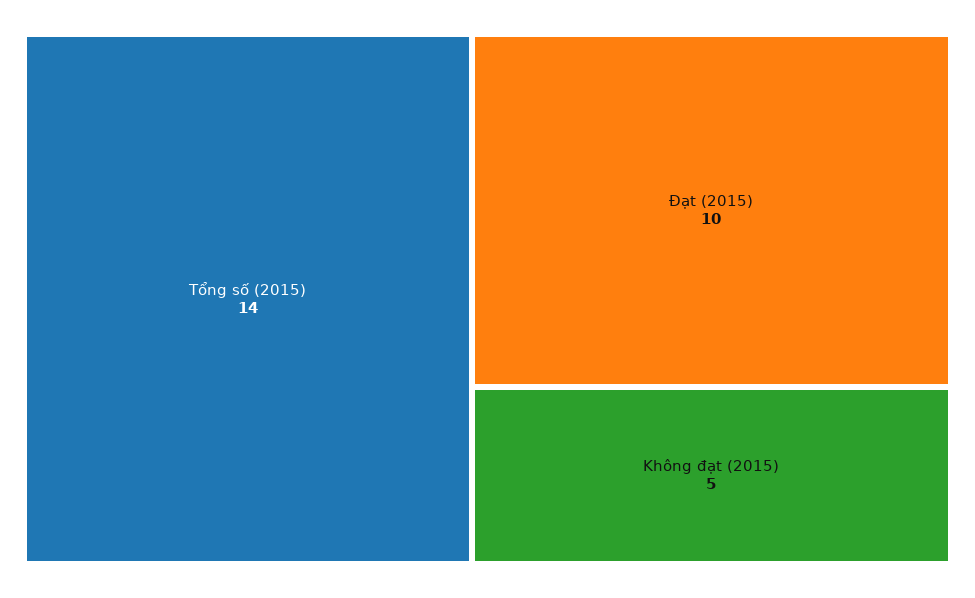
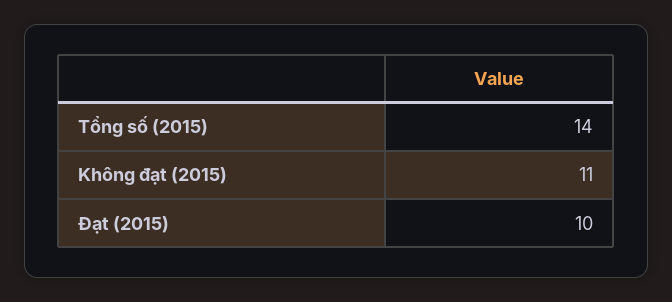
  {
    "Tổng số (2015)": 14,
    "Đạt (2015)": 10,
-   "Không đạt (2015)": 5
+   "Không đạt (2015)": 11
  }

